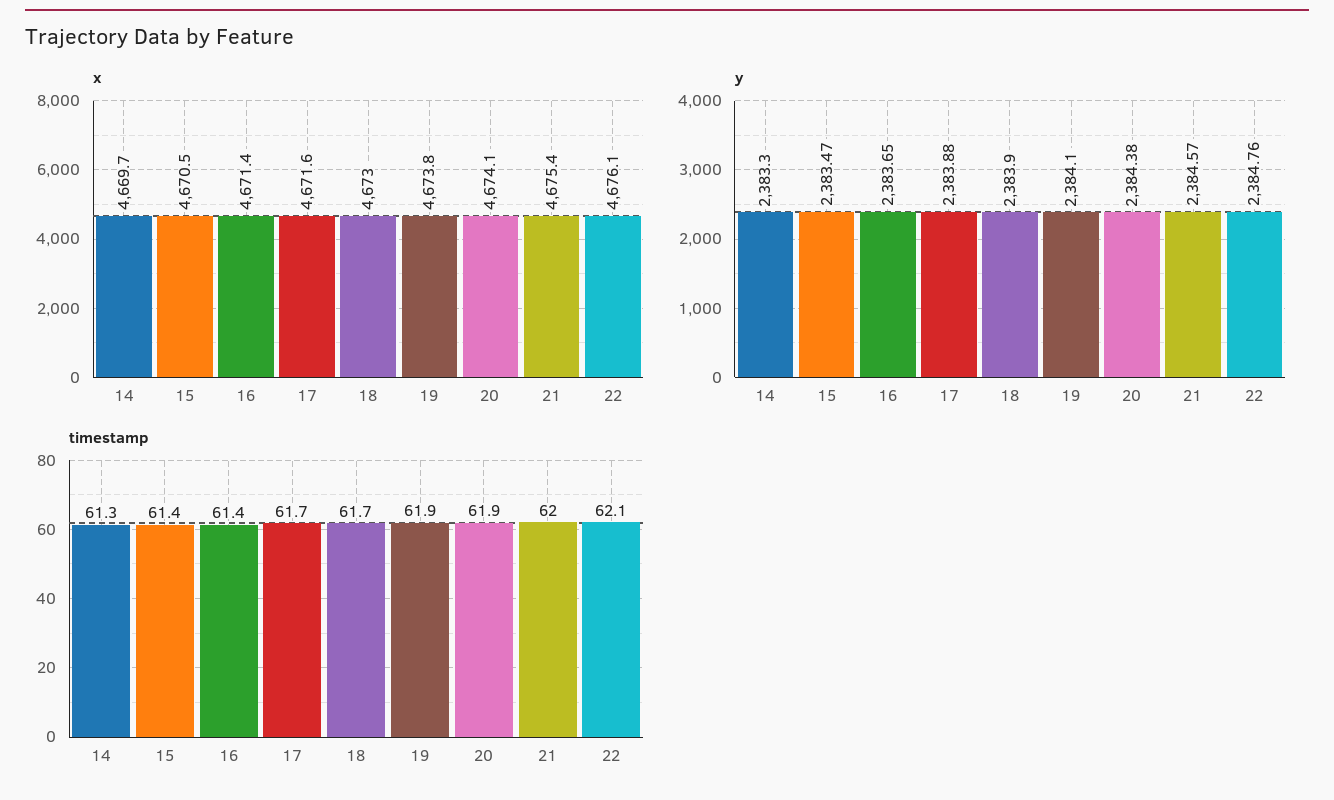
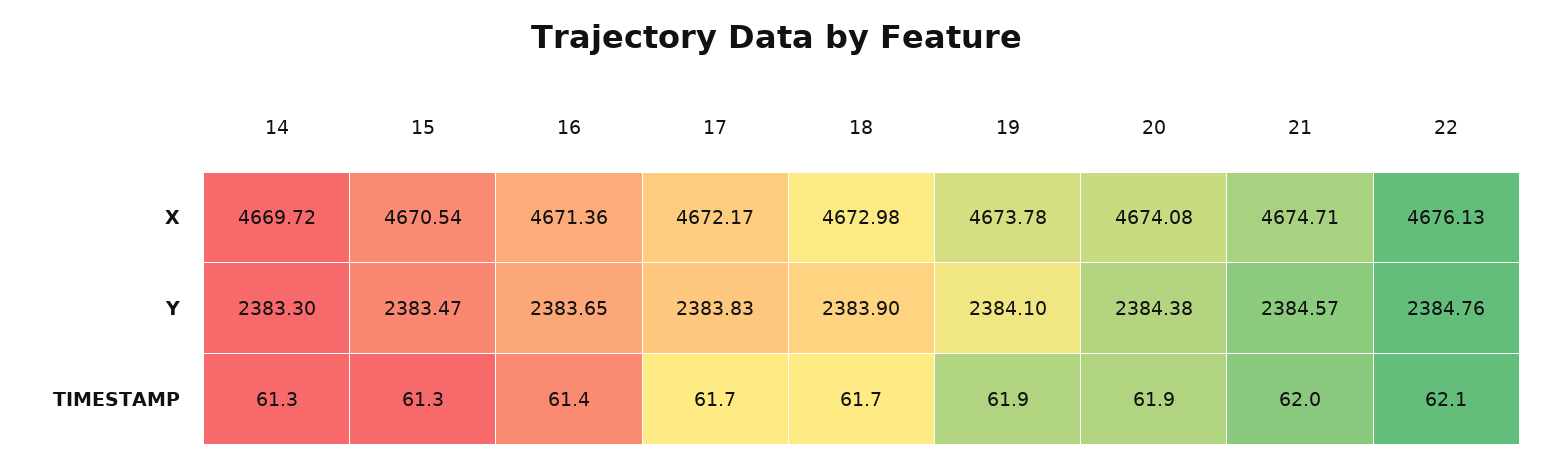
  {
    "x": {
      "14": 4669.72,
      "15": 4670.54,
      "16": 4671.36,
-     "17": 4671.6,
+     "17": 4672.17,
      "18": 4672.98,
      "19": 4673.78,
      "20": 4674.08,
-     "21": 4675.4,
+     "21": 4674.71,
      "22": 4676.13
    },
    "y": {
      "14": 2383.3,
      "15": 2383.47,
      "16": 2383.65,
-     "17": 2383.88,
+     "17": 2383.83,
      "18": 2383.9,
      "19": 2384.1,
      "20": 2384.38,
      "21": 2384.57,
      "22": 2384.76
    },
    "timestamp": {
      "14": 61.3,
-     "15": 61.4,
+     "15": 61.3,
      "16": 61.4,
      "17": 61.7,
      "18": 61.7,
      "19": 61.9,
      "20": 61.9,
      "21": 62,
      "22": 62.1
    }
  }

